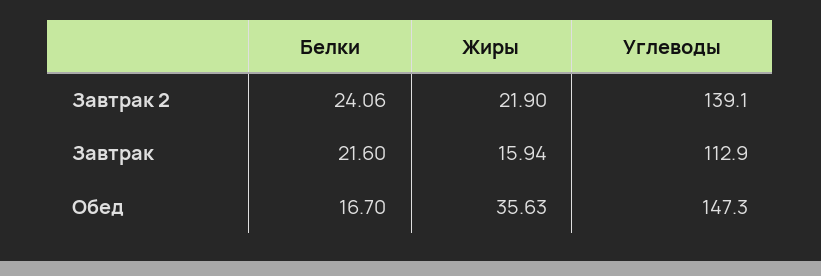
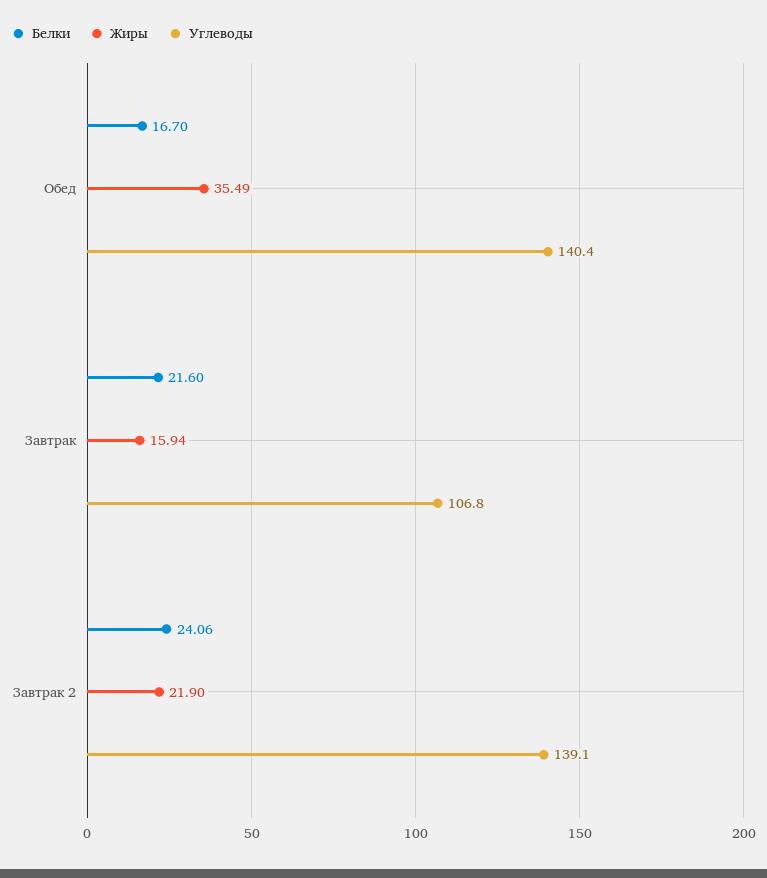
  {
    "Белки": {
      "Завтрак 2": 24.06,
      "Завтрак": 21.6,
      "Обед": 16.7
    },
    "Жиры": {
      "Завтрак 2": 21.9,
      "Завтрак": 15.94,
-     "Обед": 35.63
+     "Обед": 35.49
    },
    "Углеводы": {
      "Завтрак 2": 139.1,
-     "Завтрак": 112.9,
+     "Завтрак": 106.8,
-     "Обед": 147.3
+     "Обед": 140.4
    }
  }

